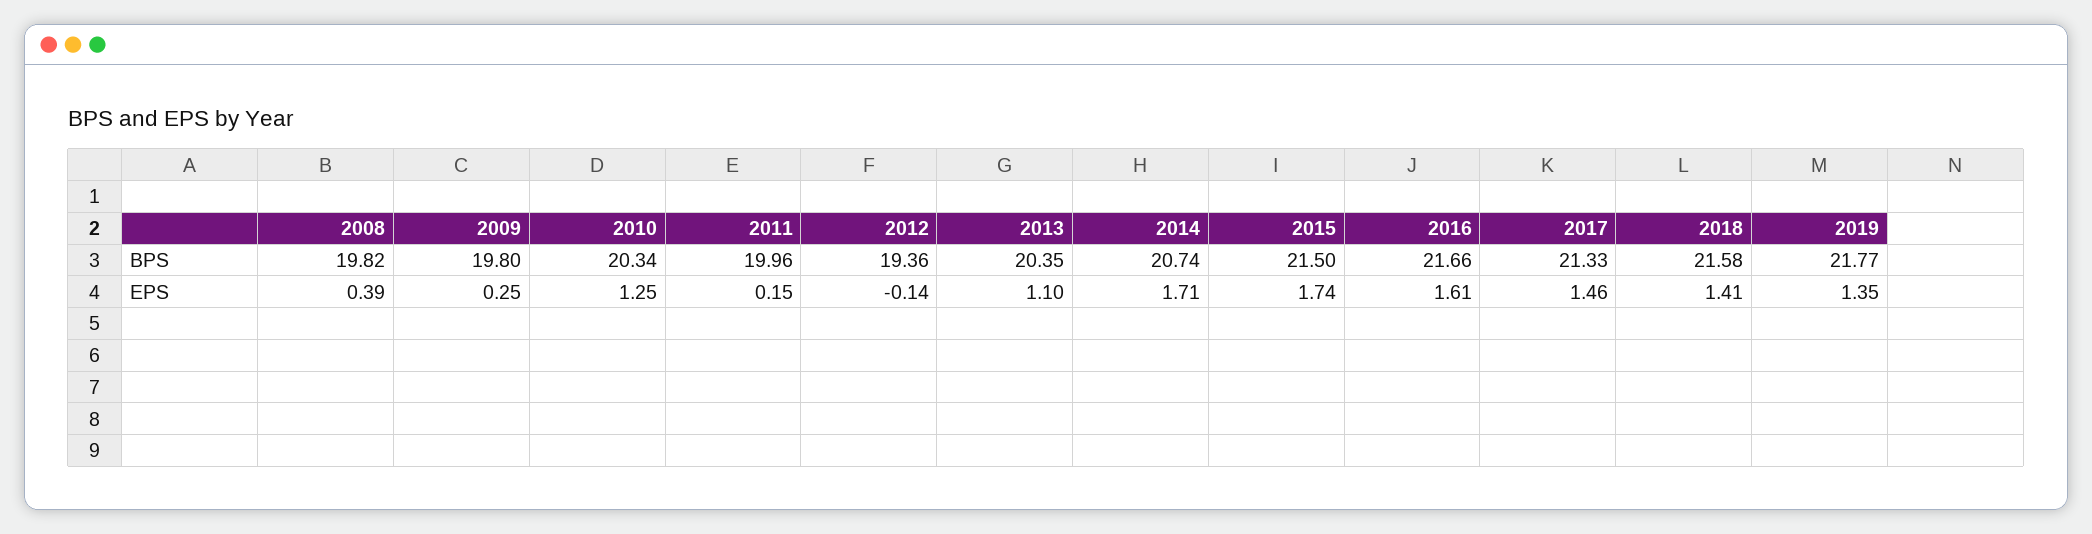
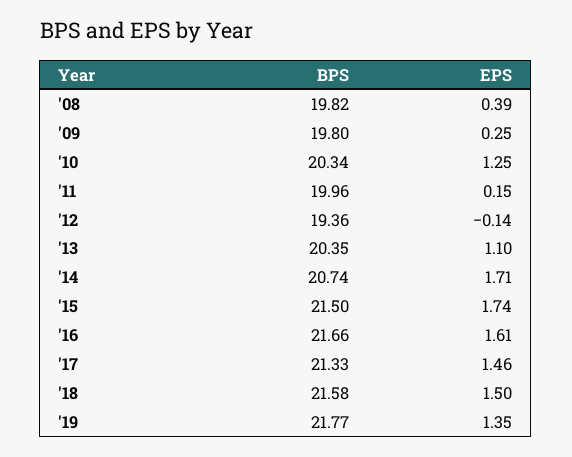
  {
    "2008": {
      "BPS": 19.82,
      "EPS": 0.39
    },
    "2009": {
      "BPS": 19.8,
      "EPS": 0.25
    },
    "2010": {
      "BPS": 20.34,
      "EPS": 1.25
    },
    "2011": {
      "BPS": 19.96,
      "EPS": 0.15
    },
    "2012": {
      "BPS": 19.36,
      "EPS": -0.14
    },
    "2013": {
      "BPS": 20.35,
      "EPS": 1.1
    },
    "2014": {
      "BPS": 20.74,
      "EPS": 1.71
    },
    "2015": {
      "BPS": 21.5,
      "EPS": 1.74
    },
    "2016": {
      "BPS": 21.66,
      "EPS": 1.61
    },
    "2017": {
      "BPS": 21.33,
      "EPS": 1.46
    },
    "2018": {
      "BPS": 21.58,
-     "EPS": 1.41
+     "EPS": 1.5
    },
    "2019": {
      "BPS": 21.77,
      "EPS": 1.35
    }
  }

